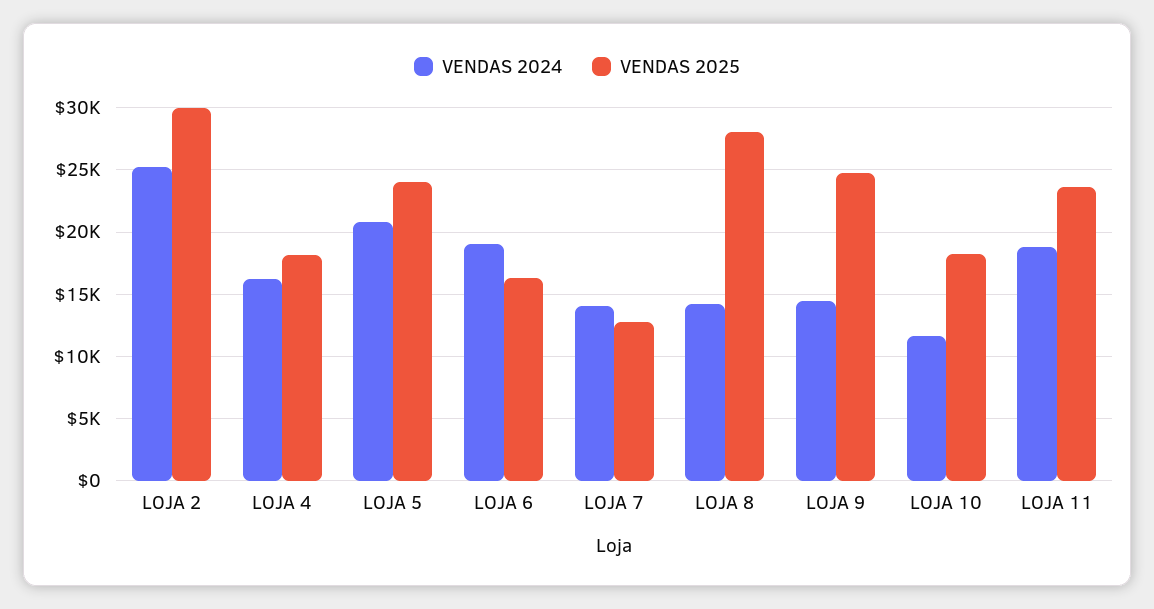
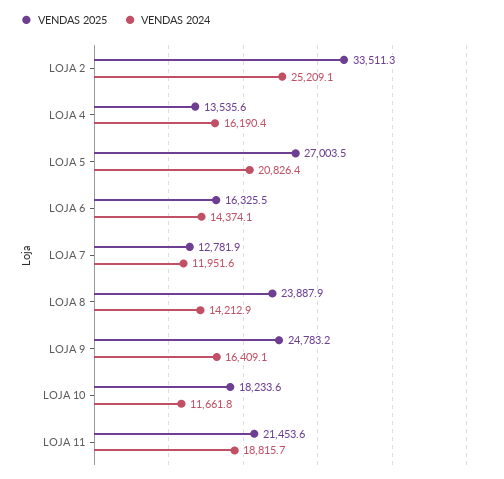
  {
    "VENDAS 2024": {
      "LOJA 2": 25209.1,
      "LOJA 4": 16190.4,
      "LOJA 5": 20826.4,
-     "LOJA 6": 19000,
+     "LOJA 6": 14374.1,
-     "LOJA 7": 14000,
+     "LOJA 7": 11951.6,
      "LOJA 8": 14212.9,
-     "LOJA 9": 14500,
+     "LOJA 9": 16409.1,
      "LOJA 10": 11661.8,
      "LOJA 11": 18815.7
    },
    "VENDAS 2025": {
-     "LOJA 2": 30000,
+     "LOJA 2": 33511.3,
-     "LOJA 4": 18000,
+     "LOJA 4": 13535.6,
-     "LOJA 5": 24000,
+     "LOJA 5": 27003.5,
      "LOJA 6": 16325.5,
      "LOJA 7": 12781.9,
-     "LOJA 8": 28000,
+     "LOJA 8": 23887.9,
      "LOJA 9": 24783.2,
      "LOJA 10": 18233.6,
-     "LOJA 11": 23500
+     "LOJA 11": 21453.6
    }
  }

